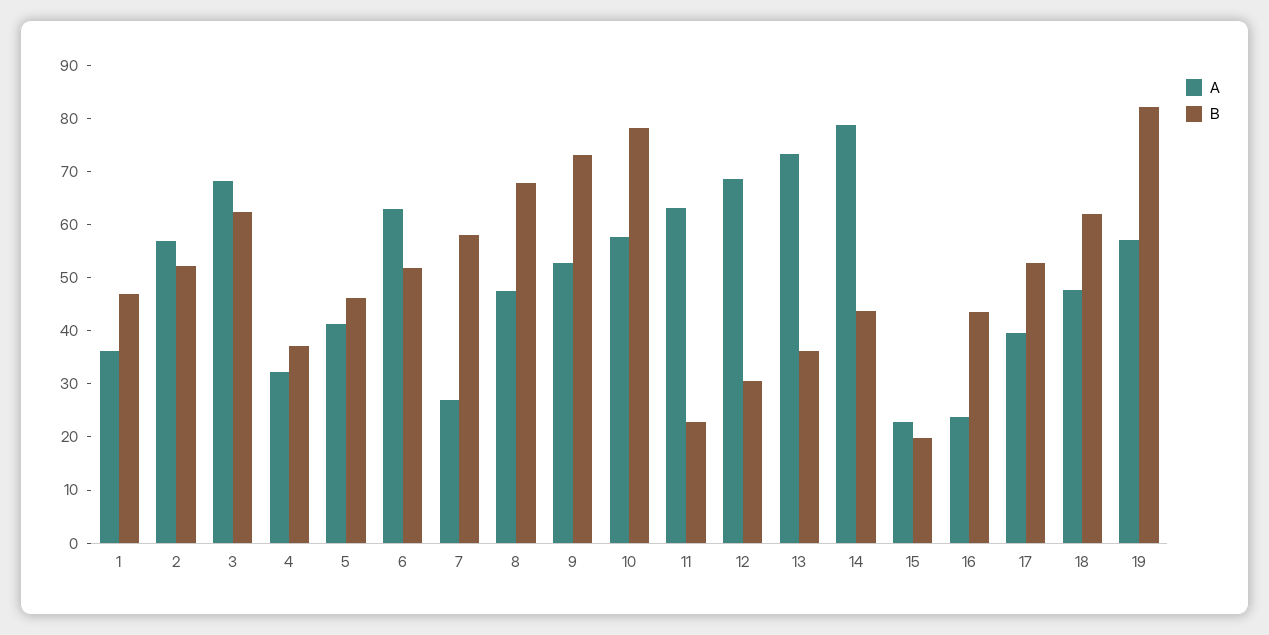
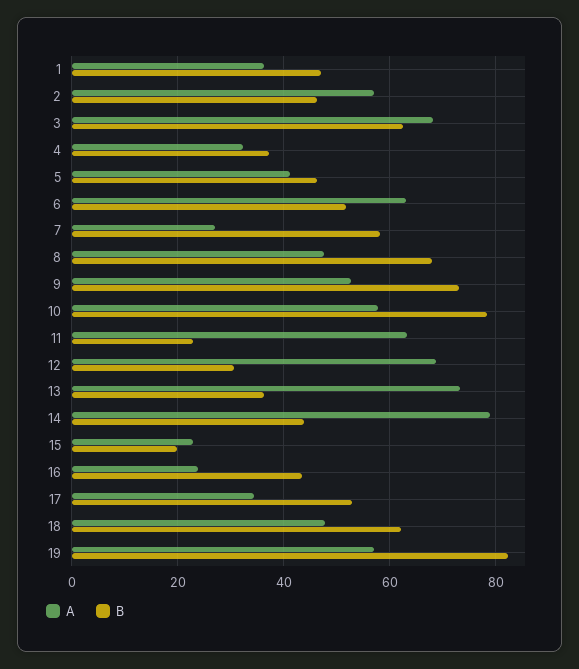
  {
    "A": {
      "1": 36,
      "2": 56,
      "3": 68,
      "4": 32,
      "5": 42,
      "6": 64,
      "7": 26,
      "8": 48,
      "9": 52,
      "10": 58,
      "11": 64,
      "12": 68,
      "13": 74,
      "14": 78,
      "15": 22,
      "16": 24,
-     "17": 40,
+     "17": 34,
      "18": 48,
      "19": 58
    },
    "B": {
      "1": 48,
-     "2": 52,
+     "2": 46,
      "3": 62,
      "4": 38,
      "5": 46,
      "6": 52,
      "7": 58,
      "8": 68,
      "9": 74,
      "10": 78,
      "11": 22,
      "12": 30,
      "13": 36,
      "14": 44,
      "15": 20,
      "16": 44,
      "17": 52,
      "18": 62,
      "19": 82
    }
  }

